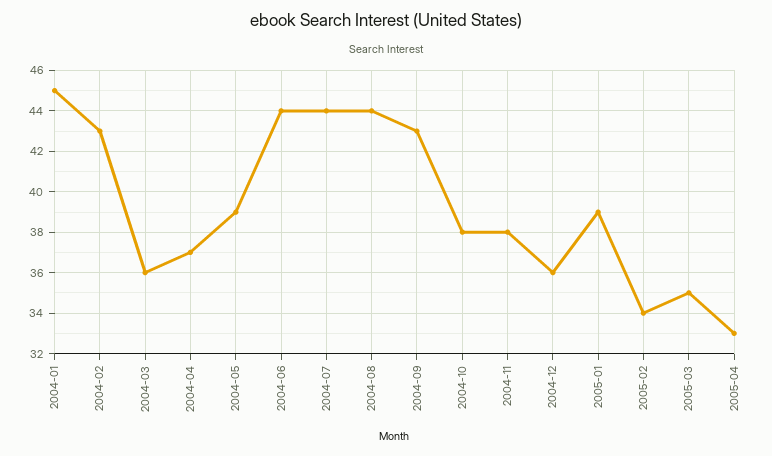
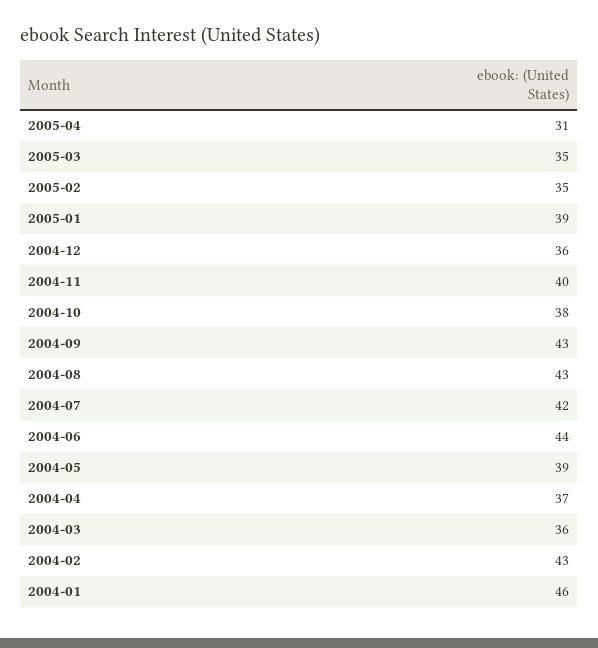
  {
-   "2004-01": 45,
+   "2004-01": 46,
    "2004-02": 43,
    "2004-03": 36,
    "2004-04": 37,
    "2004-05": 39,
    "2004-06": 44,
-   "2004-07": 44,
+   "2004-07": 42,
-   "2004-08": 44,
+   "2004-08": 43,
    "2004-09": 43,
    "2004-10": 38,
-   "2004-11": 38,
+   "2004-11": 40,
    "2004-12": 36,
    "2005-01": 39,
-   "2005-02": 34,
+   "2005-02": 35,
    "2005-03": 35,
-   "2005-04": 33
+   "2005-04": 31
  }

